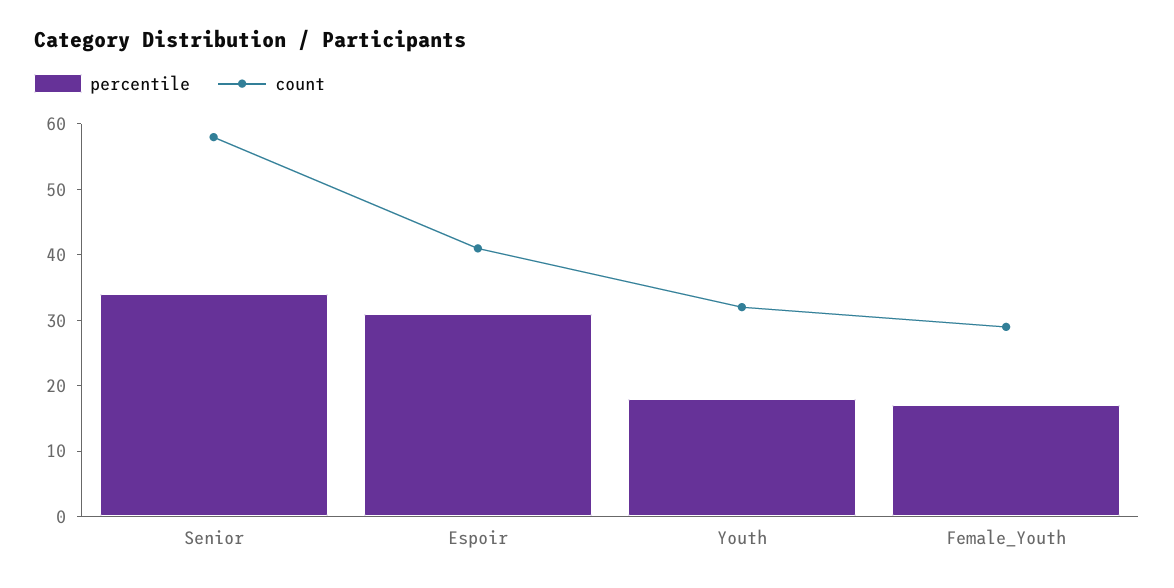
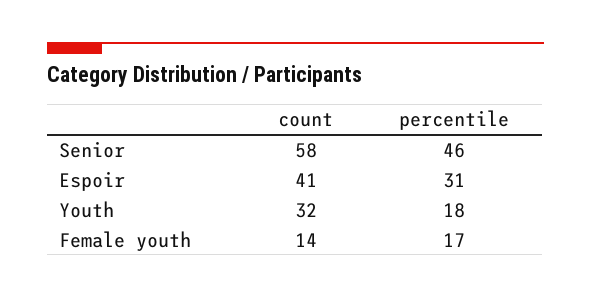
  {
    "percentile": {
-     "Senior": 35,
+     "Senior": 46,
      "Espoir": 31,
      "Youth": 18,
      "Female_Youth": 17
    },
    "count": {
      "Senior": 58,
      "Espoir": 41,
      "Youth": 32,
-     "Female_Youth": 30
+     "Female_Youth": 14
    }
  }

